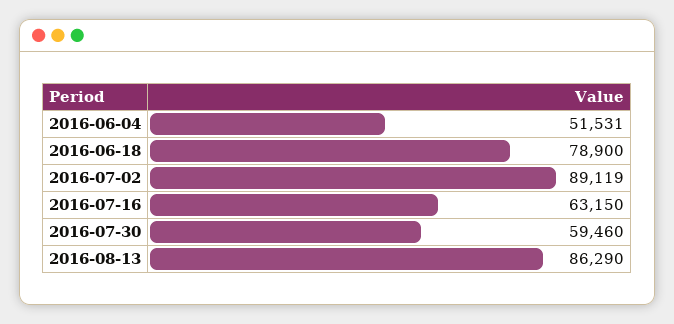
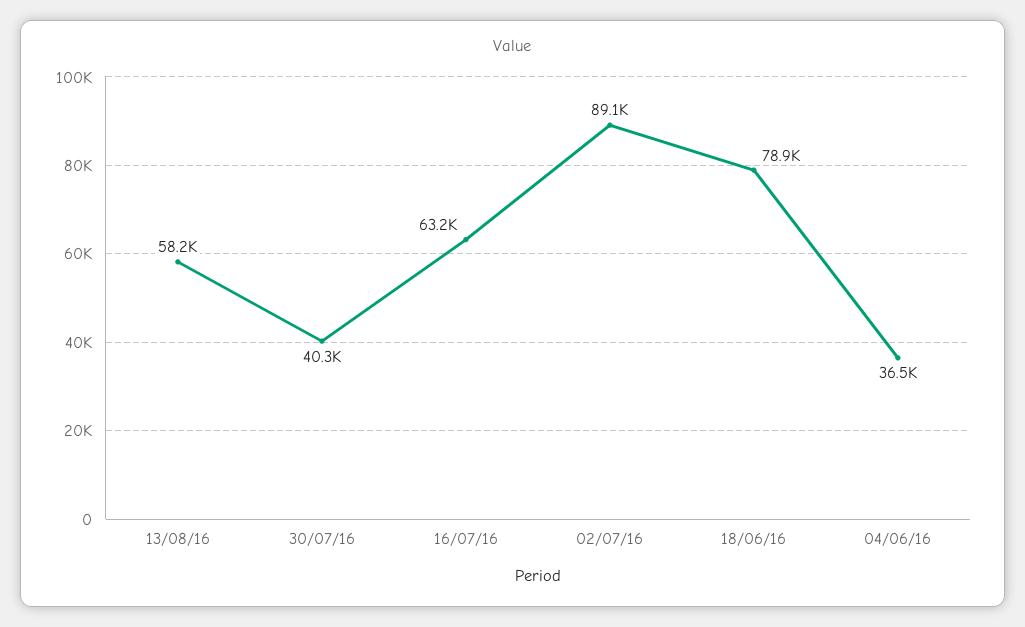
  {
-   "2016-06-04": 51531,
+   "2016-06-04": 36500,
    "2016-06-18": 78900,
    "2016-07-02": 89119,
    "2016-07-16": 63150,
-   "2016-07-30": 59460,
+   "2016-07-30": 40300,
-   "2016-08-13": 86290
+   "2016-08-13": 58200
  }

